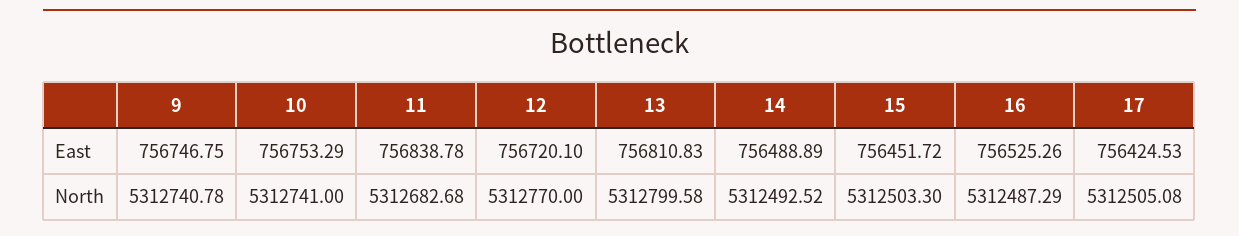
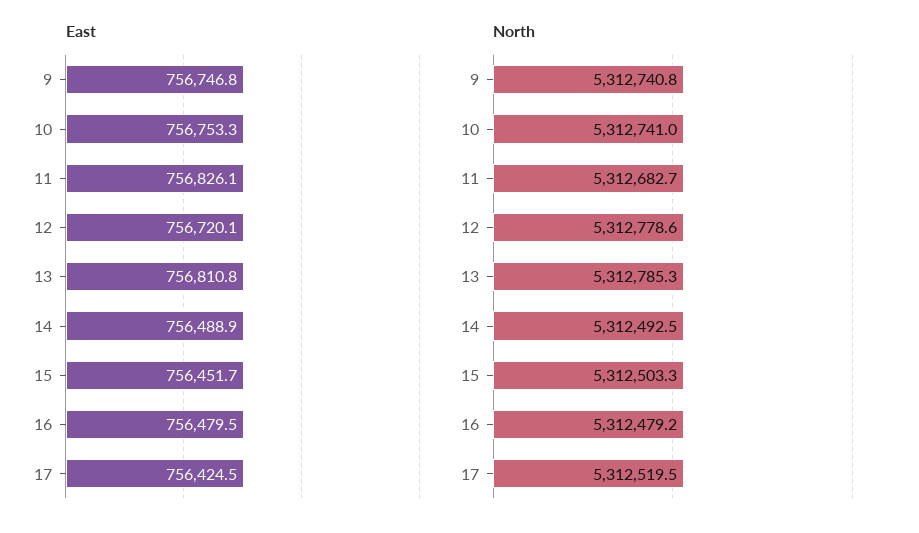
  {
    "East": {
      "9": 756746.75,
      "10": 756753.29,
-     "11": 756838.78,
+     "11": 756826.1,
      "12": 756720.1,
      "13": 756810.83,
      "14": 756488.89,
      "15": 756451.72,
-     "16": 756525.26,
+     "16": 756479.5,
      "17": 756424.53
    },
    "North": {
      "9": 5312740.78,
      "10": 5312741,
      "11": 5312682.68,
-     "12": 5312770,
+     "12": 5312778.6,
-     "13": 5312799.58,
+     "13": 5312785.3,
      "14": 5312492.52,
      "15": 5312503.3,
-     "16": 5312487.29,
+     "16": 5312479.2,
-     "17": 5312505.08
+     "17": 5312519.5
    }
  }

